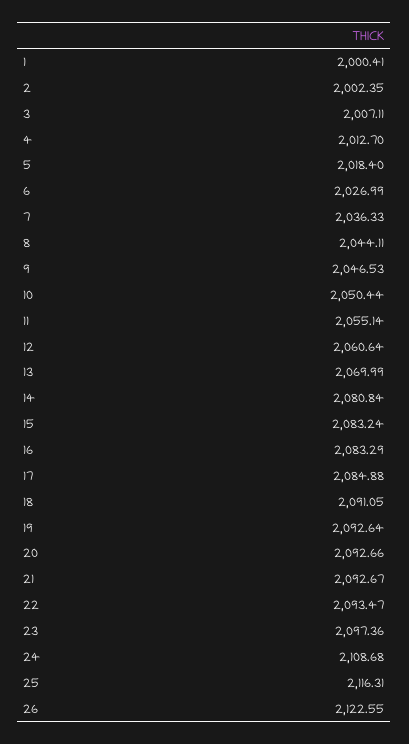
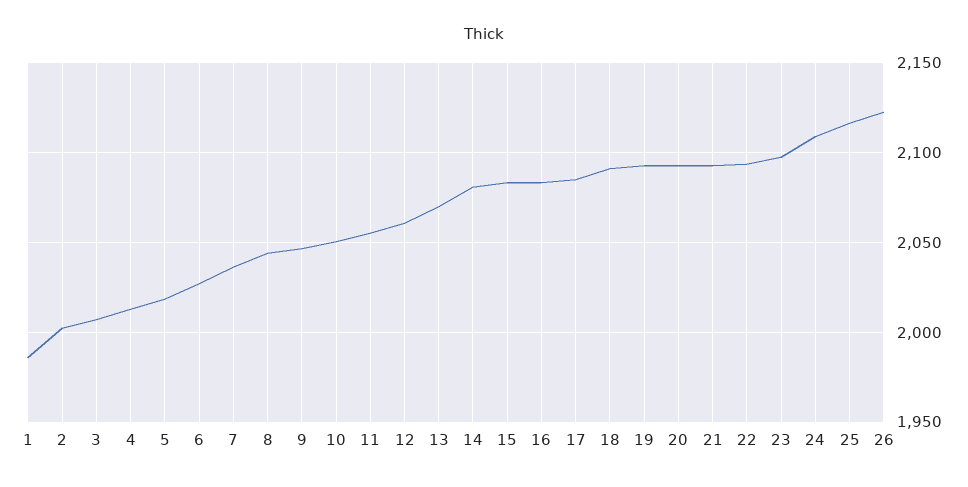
  {
-   "1": 2000.41,
+   "1": 1985,
    "2": 2002.35,
    "3": 2007.11,
    "4": 2012.7,
    "5": 2018.4,
    "6": 2026.99,
    "7": 2036.33,
    "8": 2044.11,
    "9": 2046.53,
    "10": 2050.44,
    "11": 2055.14,
    "12": 2060.64,
    "13": 2069.99,
    "14": 2080.84,
    "15": 2083.24,
    "16": 2083.29,
    "17": 2084.88,
    "18": 2091.05,
    "19": 2092.64,
    "20": 2092.66,
    "21": 2092.67,
    "22": 2093.47,
    "23": 2097.36,
    "24": 2108.68,
    "25": 2116.31,
    "26": 2122.55
  }

